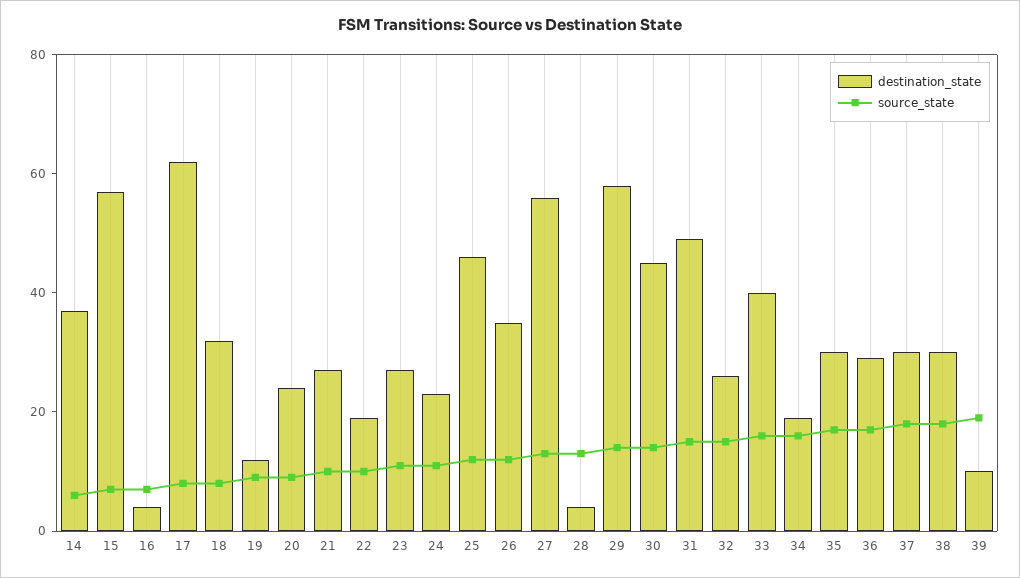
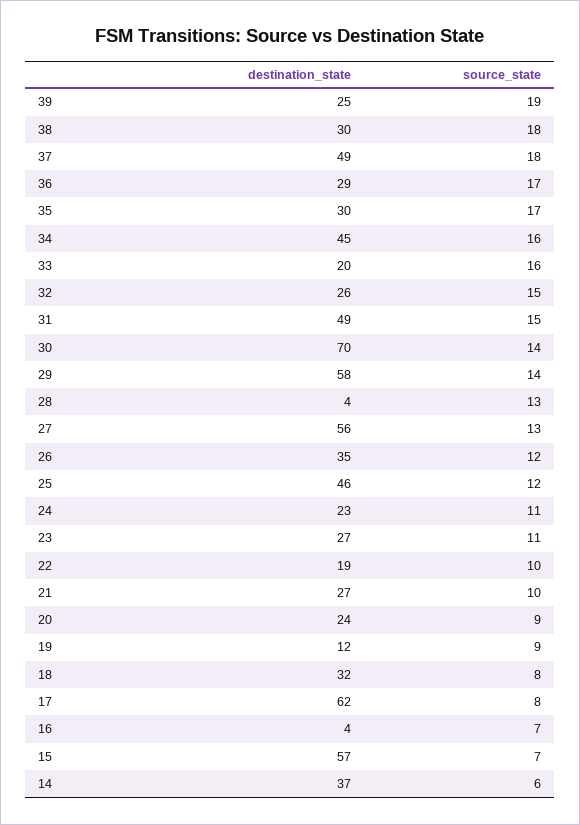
  {
    "destination_state": {
      "14": 37,
      "15": 57,
      "16": 4,
      "17": 62,
      "18": 32,
      "19": 12,
      "20": 24,
      "21": 27,
      "22": 19,
      "23": 27,
      "24": 23,
      "25": 46,
      "26": 35,
      "27": 56,
      "28": 4,
      "29": 58,
-     "30": 45,
+     "30": 70,
      "31": 49,
      "32": 26,
-     "33": 40,
+     "33": 20,
-     "34": 20,
+     "34": 45,
      "35": 30,
      "36": 29,
-     "37": 30,
+     "37": 49,
      "38": 30,
-     "39": 10
+     "39": 25
    },
    "source_state": {
      "14": 6,
      "15": 7,
      "16": 7,
      "17": 8,
      "18": 8,
      "19": 9,
      "20": 9,
      "21": 10,
      "22": 10,
      "23": 11,
      "24": 11,
      "25": 12,
      "26": 12,
      "27": 13,
      "28": 13,
      "29": 14,
      "30": 14,
      "31": 15,
      "32": 15,
      "33": 16,
      "34": 16,
      "35": 17,
      "36": 17,
      "37": 18,
      "38": 18,
      "39": 19
    }
  }

